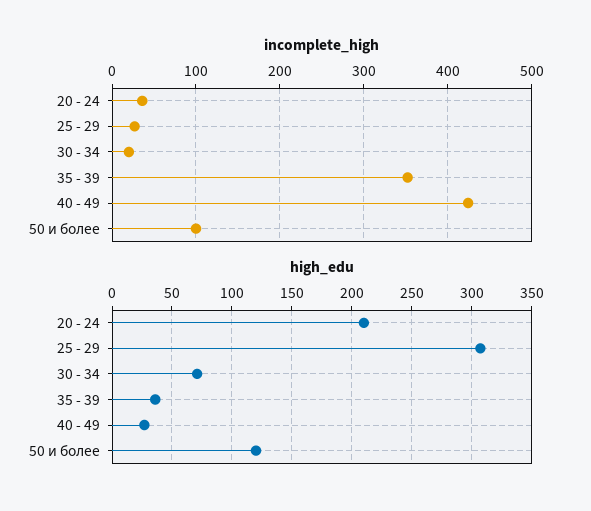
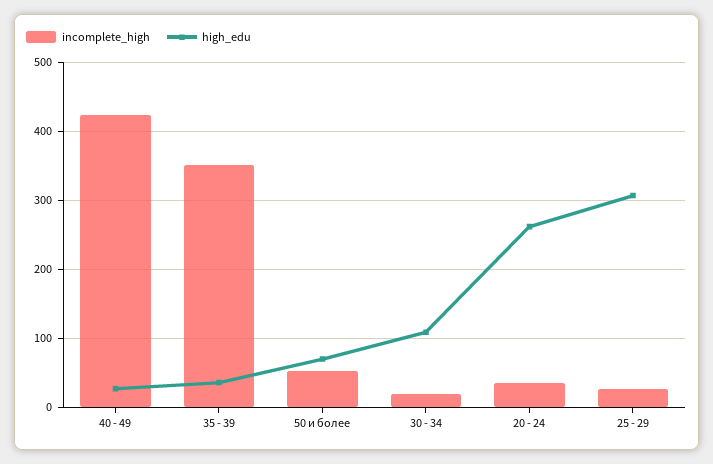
  {
    "incomplete_high": {
      "20 - 24": 40,
      "25 - 29": 30,
      "30 - 34": 20,
      "35 - 39": 350,
      "40 - 49": 420,
-     "50 и более": 100
+     "50 и более": 50
    },
    "high_edu": {
-     "20 - 24": 210,
+     "20 - 24": 260,
      "25 - 29": 310,
-     "30 - 34": 70,
+     "30 - 34": 110,
      "35 - 39": 40,
      "40 - 49": 30,
-     "50 и более": 120
+     "50 и более": 70
    }
  }

